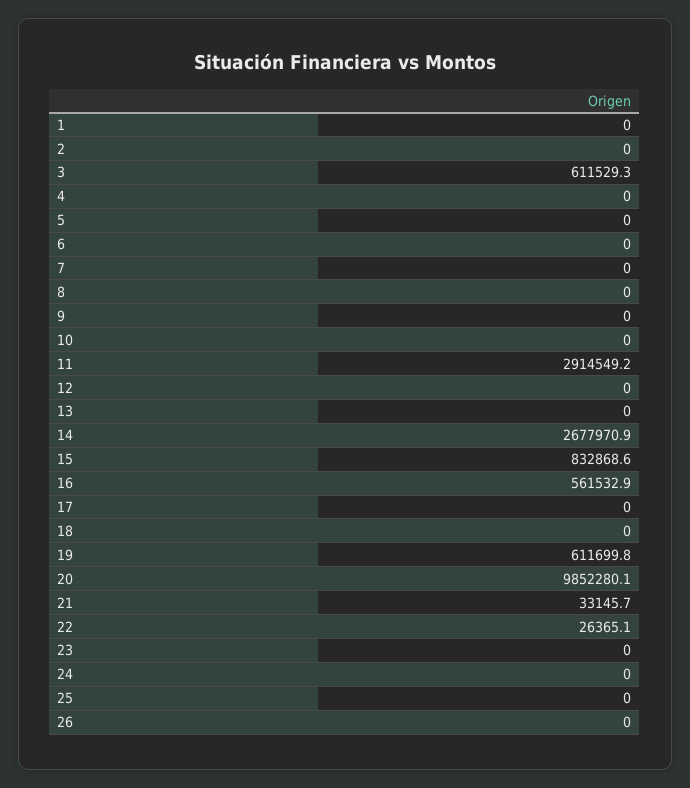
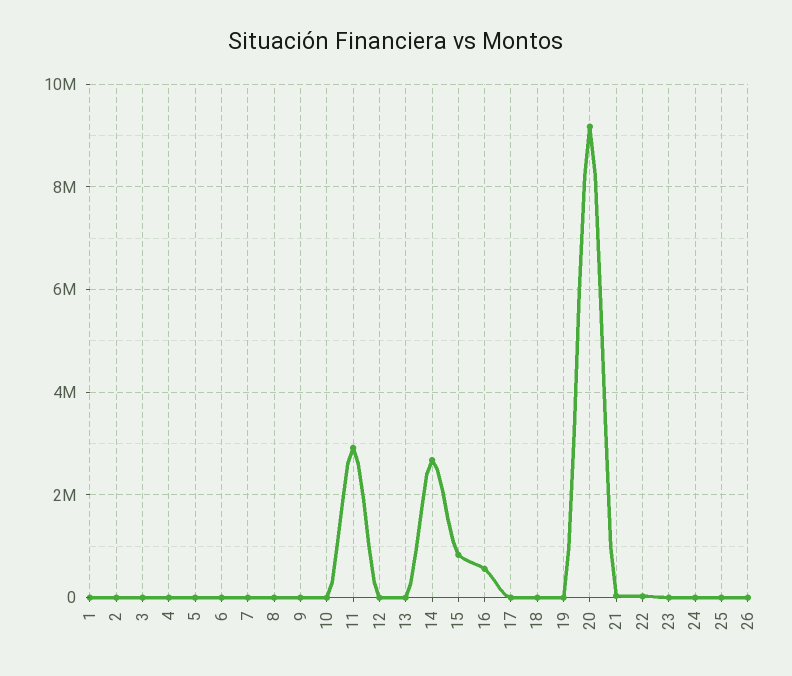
  {
    "1": 0,
    "2": 0,
-   "3": 611529.3,
+   "3": 0,
    "4": 0,
    "5": 0,
    "6": 0,
    "7": 0,
    "8": 0,
    "9": 0,
    "10": 0,
    "11": 2914549.2,
    "12": 0,
    "13": 0,
    "14": 2677970.9,
    "15": 832868.6,
    "16": 561532.9,
    "17": 0,
    "18": 0,
-   "19": 611699.8,
+   "19": 0,
-   "20": 9852280.1,
+   "20": 9200000,
    "21": 33145.7,
    "22": 26365.1,
    "23": 0,
    "24": 0,
    "25": 0,
    "26": 0
  }

